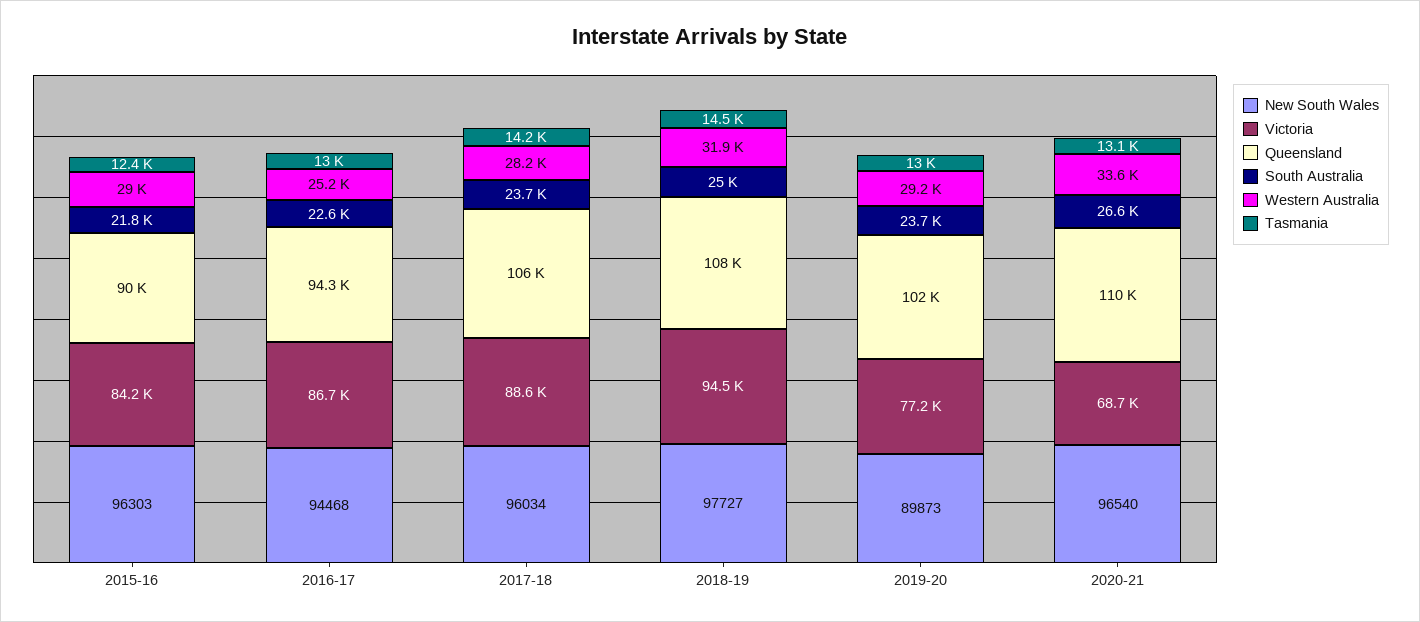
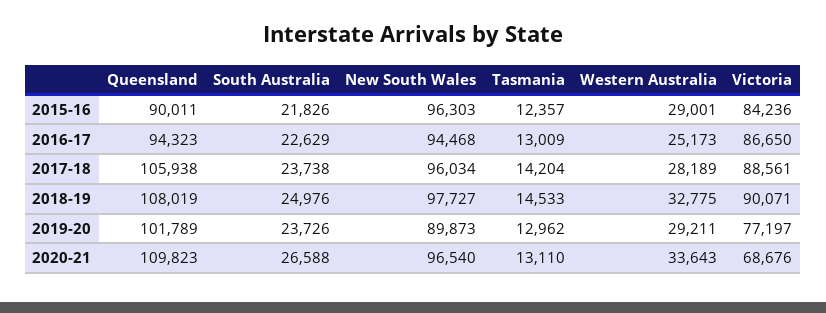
  {
    "New South Wales": {
      "2015-16": 96303,
      "2016-17": 94468,
      "2017-18": 96034,
      "2018-19": 97727,
      "2019-20": 89873,
      "2020-21": 96540
    },
    "Victoria": {
      "2015-16": 84236,
      "2016-17": 86650,
      "2017-18": 88561,
-     "2018-19": 94500,
+     "2018-19": 90071,
      "2019-20": 77197,
      "2020-21": 68676
    },
    "Queensland": {
      "2015-16": 90011,
      "2016-17": 94323,
      "2017-18": 105938,
      "2018-19": 108019,
      "2019-20": 101789,
      "2020-21": 109823
    },
    "South Australia": {
      "2015-16": 21826,
      "2016-17": 22629,
      "2017-18": 23738,
      "2018-19": 24976,
      "2019-20": 23726,
      "2020-21": 26588
    },
    "Western Australia": {
      "2015-16": 29001,
      "2016-17": 25173,
      "2017-18": 28189,
-     "2018-19": 31900,
+     "2018-19": 32775,
      "2019-20": 29211,
      "2020-21": 33643
    },
    "Tasmania": {
      "2015-16": 12357,
      "2016-17": 13009,
      "2017-18": 14204,
      "2018-19": 14533,
      "2019-20": 12962,
      "2020-21": 13110
    }
  }

